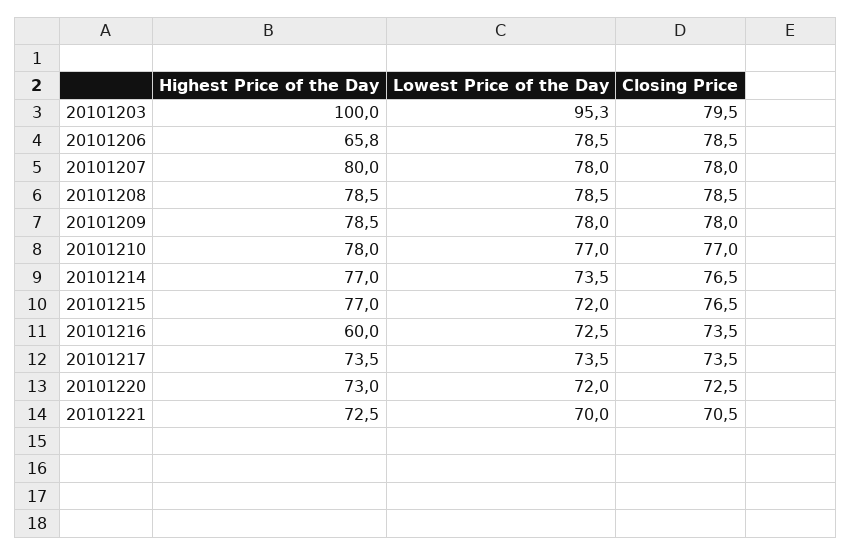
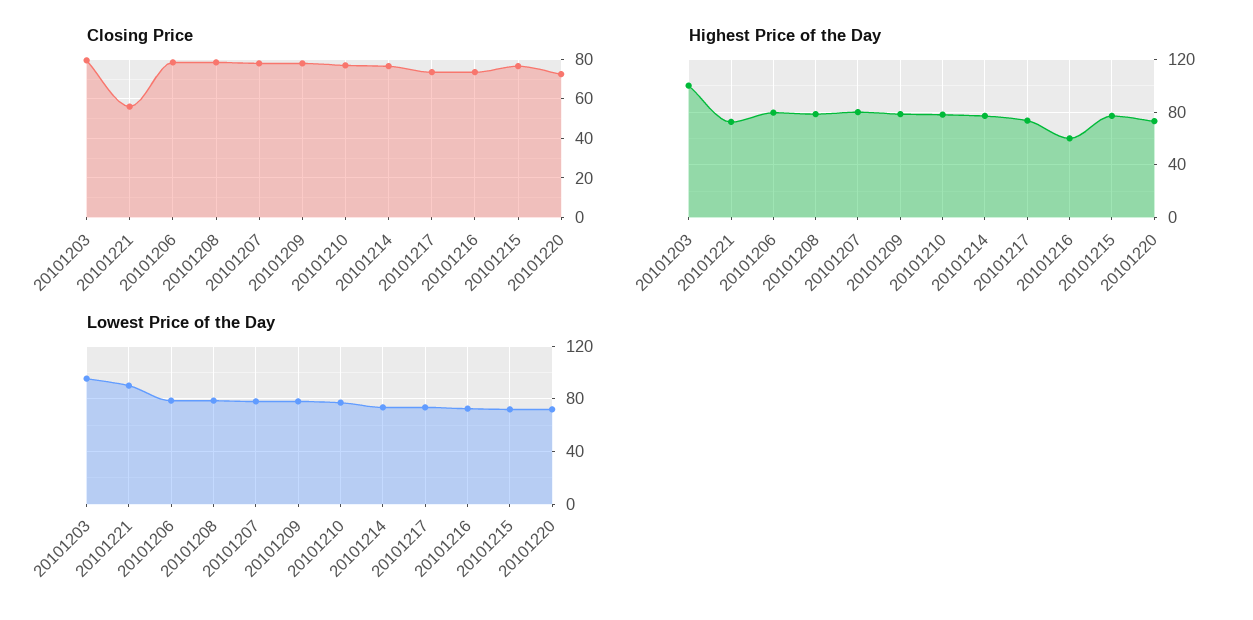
  {
    "Highest Price of the Day": {
      "20101203": 100,
-     "20101206": 65.8,
+     "20101206": 80,
      "20101207": 80,
      "20101208": 78.5,
      "20101209": 78.5,
      "20101210": 78,
      "20101214": 77,
      "20101215": 77,
      "20101216": 60,
      "20101217": 73.5,
      "20101220": 73,
      "20101221": 72.5
    },
    "Lowest Price of the Day": {
      "20101203": 95.3,
      "20101206": 78.5,
      "20101207": 78,
      "20101208": 78.5,
      "20101209": 78,
      "20101210": 77,
      "20101214": 73.5,
      "20101215": 72,
      "20101216": 72.5,
      "20101217": 73.5,
      "20101220": 72,
-     "20101221": 70
+     "20101221": 90
    },
    "Closing Price": {
      "20101203": 79.5,
      "20101206": 78.5,
      "20101207": 78,
      "20101208": 78.5,
      "20101209": 78,
      "20101210": 77,
      "20101214": 76.5,
      "20101215": 76.5,
      "20101216": 73.5,
      "20101217": 73.5,
      "20101220": 72.5,
-     "20101221": 70.5
+     "20101221": 55
    }
  }

